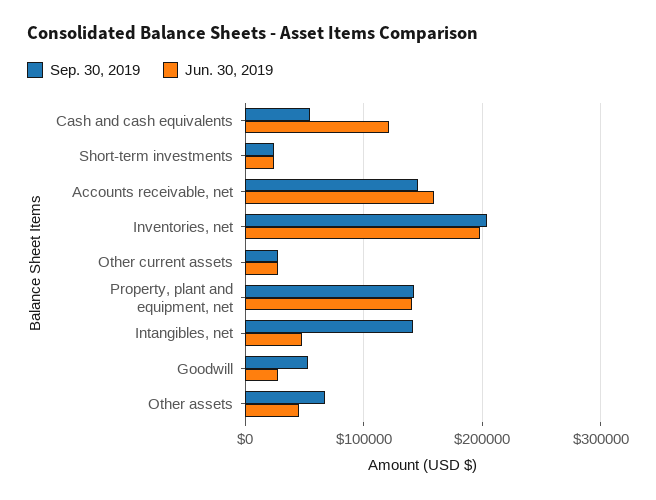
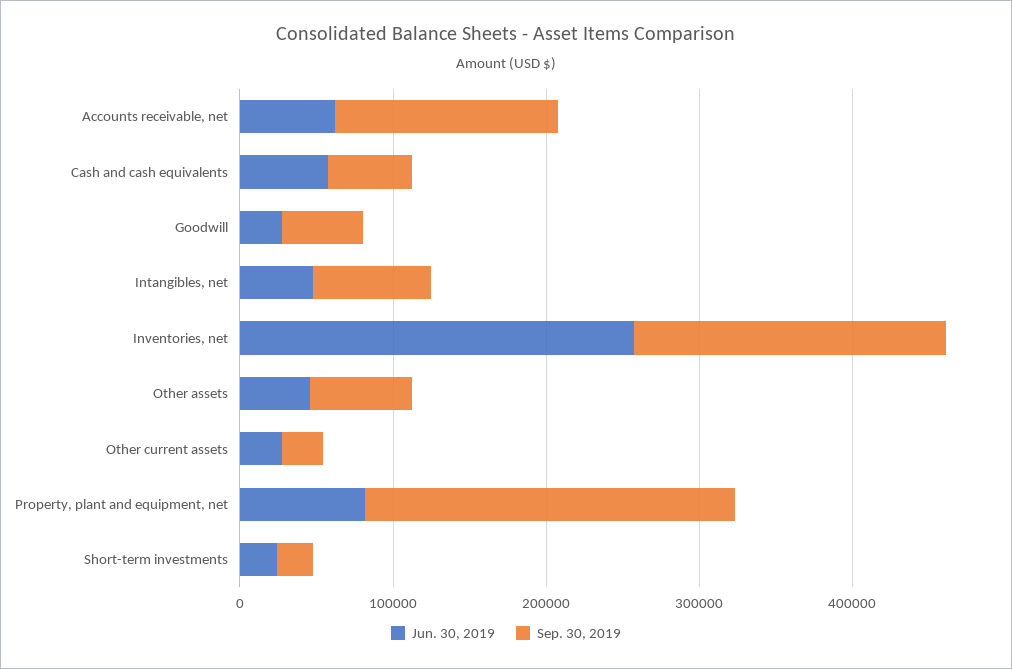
  {
    "Sep. 30, 2019": {
      "Cash and cash equivalents": 50000,
      "Short-term investments": 20000,
      "Accounts receivable, net": 150000,
      "Inventories, net": 200000,
      "Other current assets": 30000,
-     "Property, plant and equipment, net": 140000,
+     "Property, plant and equipment, net": 240000,
-     "Intangibles, net": 140000,
+     "Intangibles, net": 80000,
      "Goodwill": 50000,
      "Other assets": 70000
    },
    "Jun. 30, 2019": {
-     "Cash and cash equivalents": 120000,
+     "Cash and cash equivalents": 60000,
      "Short-term investments": 20000,
-     "Accounts receivable, net": 160000,
+     "Accounts receivable, net": 60000,
-     "Inventories, net": 200000,
+     "Inventories, net": 260000,
      "Other current assets": 30000,
-     "Property, plant and equipment, net": 140000,
+     "Property, plant and equipment, net": 80000,
      "Intangibles, net": 50000,
      "Goodwill": 30000,
      "Other assets": 50000
    }
  }

